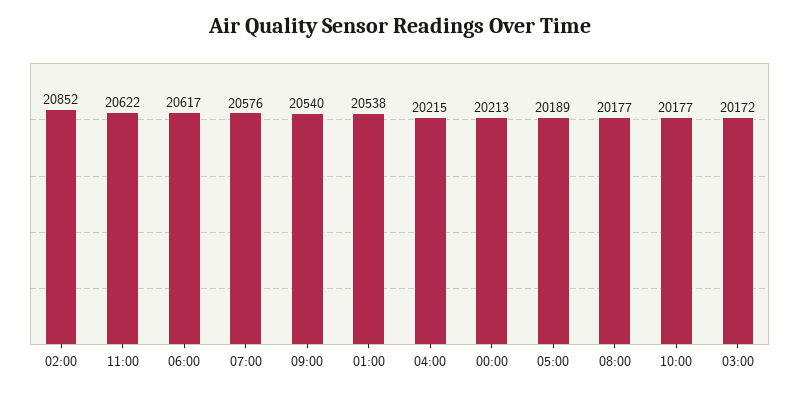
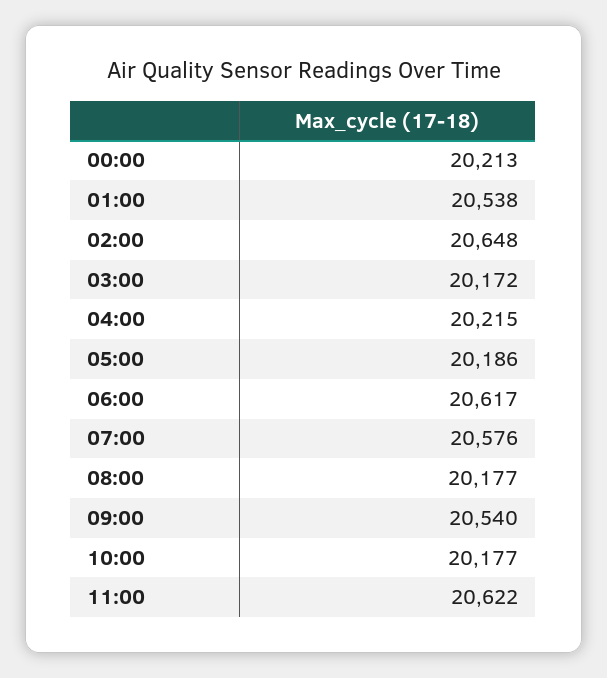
  {
-   "02:00": 20852,
+   "02:00": 20648,
    "11:00": 20622,
    "06:00": 20617,
    "07:00": 20576,
    "09:00": 20540,
    "01:00": 20538,
    "04:00": 20215,
    "00:00": 20213,
-   "05:00": 20189,
+   "05:00": 20186,
    "08:00": 20177,
    "10:00": 20177,
    "03:00": 20172
  }

